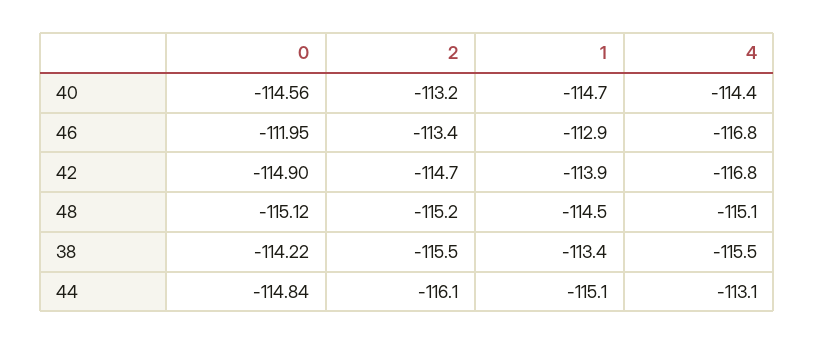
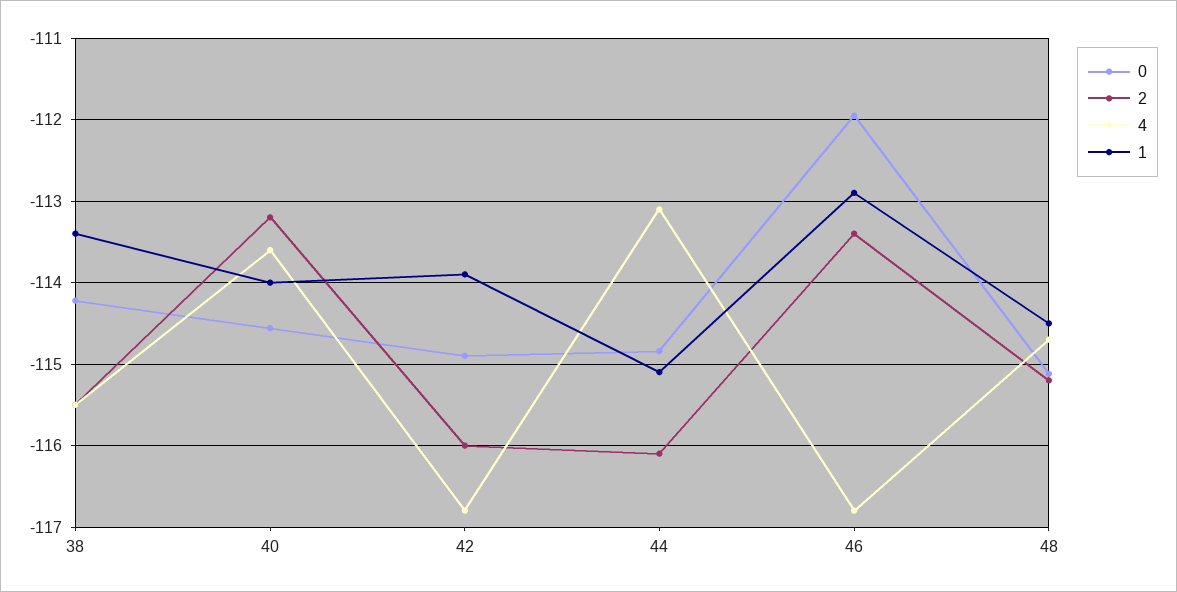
  {
    "0": {
      "40": -114.56,
      "46": -111.95,
      "42": -114.9,
      "48": -115.12,
      "38": -114.22,
      "44": -114.84
    },
    "2": {
      "40": -113.2,
      "46": -113.4,
-     "42": -114.7,
+     "42": -116,
      "48": -115.2,
      "38": -115.5,
      "44": -116.1
    },
    "1": {
-     "40": -114.7,
+     "40": -114,
      "46": -112.9,
      "42": -113.9,
      "48": -114.5,
      "38": -113.4,
      "44": -115.1
    },
    "4": {
-     "40": -114.4,
+     "40": -113.6,
      "46": -116.8,
      "42": -116.8,
-     "48": -115.1,
+     "48": -114.7,
      "38": -115.5,
      "44": -113.1
    }
  }

